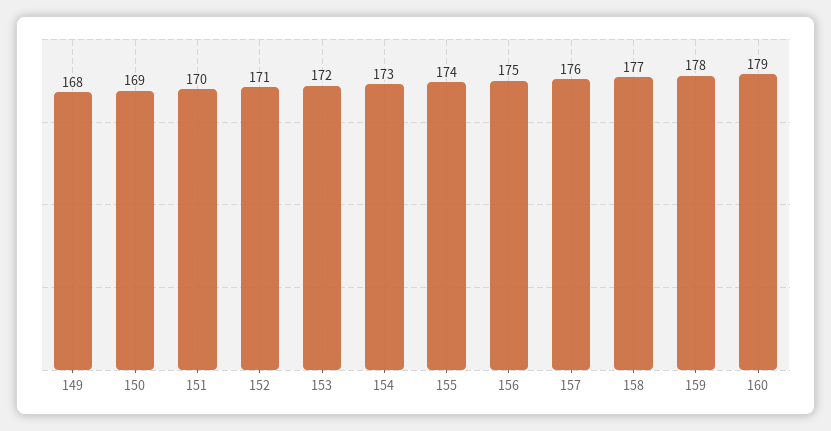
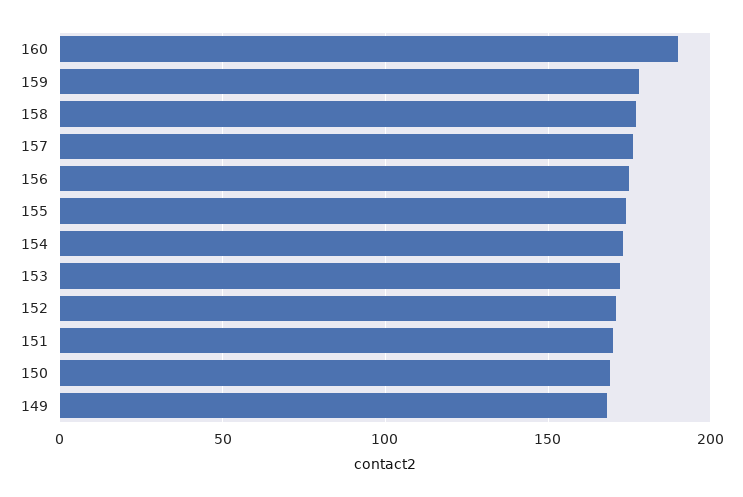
  {
    "149": 168,
    "150": 169,
    "151": 170,
    "152": 171,
    "153": 172,
    "154": 173,
    "155": 174,
    "156": 175,
    "157": 176,
    "158": 177,
    "159": 178,
-   "160": 179
+   "160": 190
  }

